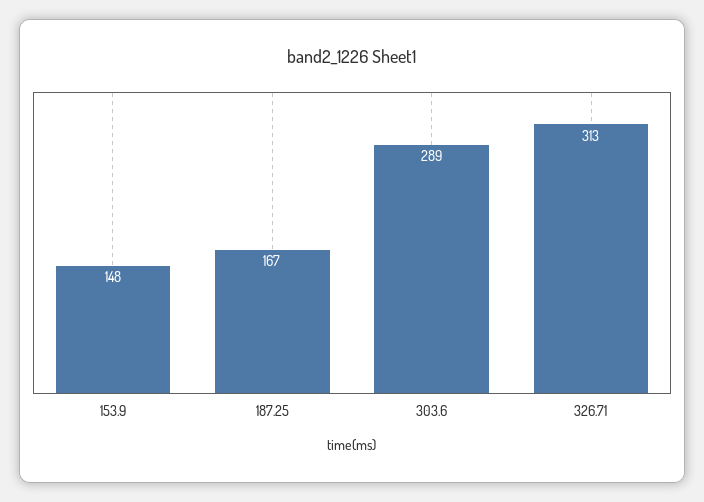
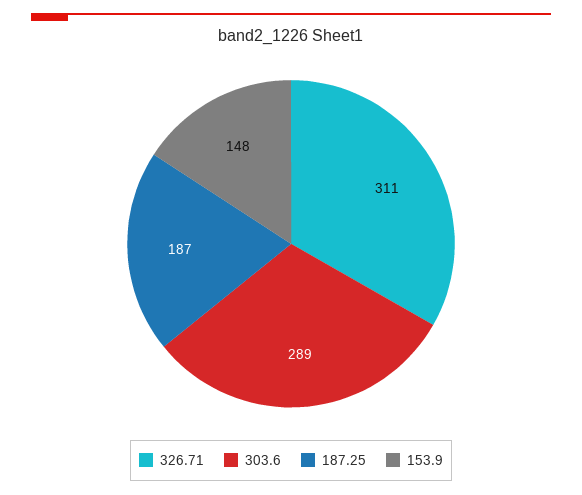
  {
    "153.9": 148,
-   "187.25": 167,
+   "187.25": 187,
    "303.6": 289,
-   "326.71": 313
+   "326.71": 311
  }

